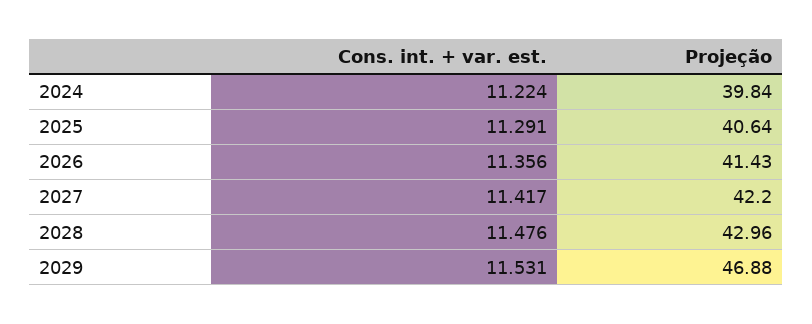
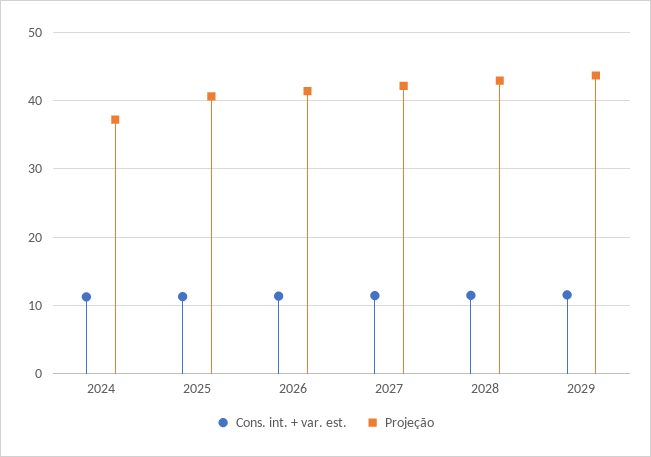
  {
    "Cons. int. + var. est.": {
      "2024": 11.224,
      "2025": 11.291,
      "2026": 11.356,
      "2027": 11.417,
      "2028": 11.476,
      "2029": 11.531
    },
    "Projeção": {
-     "2024": 39.84,
+     "2024": 37,
      "2025": 40.64,
      "2026": 41.43,
      "2027": 42.2,
      "2028": 42.96,
-     "2029": 46.88
+     "2029": 44
    }
  }

